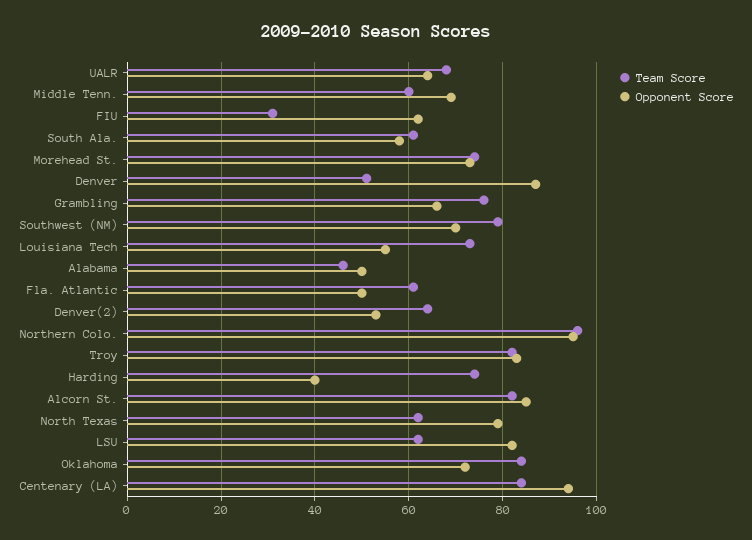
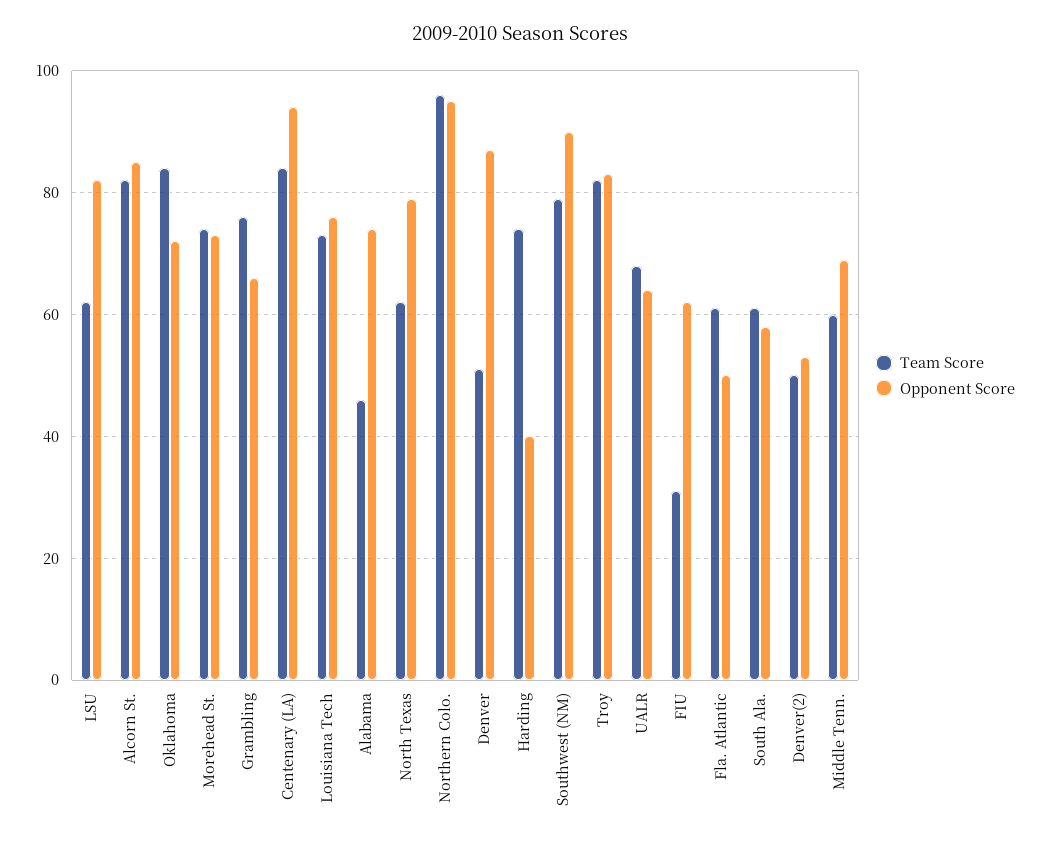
  {
    "Team Score": {
      "UALR": 70,
      "Middle Tenn.": 60,
      "FIU": 30,
      "South Ala.": 60,
      "Morehead St.": 75,
      "Denver": 50,
      "Grambling": 75,
      "Southwest (NM)": 80,
      "Louisiana Tech": 75,
      "Alabama": 45,
      "Fla. Atlantic": 60,
-     "Denver(2)": 65,
+     "Denver(2)": 50,
      "Northern Colo.": 95,
      "Troy": 80,
      "Harding": 75,
      "Alcorn St.": 80,
      "North Texas": 60,
      "LSU": 60,
      "Oklahoma": 85,
      "Centenary (LA)": 85
    },
    "Opponent Score": {
      "UALR": 65,
      "Middle Tenn.": 70,
      "FIU": 60,
      "South Ala.": 60,
      "Morehead St.": 75,
      "Denver": 85,
      "Grambling": 65,
-     "Southwest (NM)": 70,
+     "Southwest (NM)": 90,
-     "Louisiana Tech": 55,
+     "Louisiana Tech": 75,
-     "Alabama": 50,
+     "Alabama": 75,
      "Fla. Atlantic": 50,
      "Denver(2)": 55,
      "Northern Colo.": 95,
      "Troy": 85,
      "Harding": 40,
      "Alcorn St.": 85,
      "North Texas": 80,
      "LSU": 80,
      "Oklahoma": 70,
      "Centenary (LA)": 95
    }
  }

